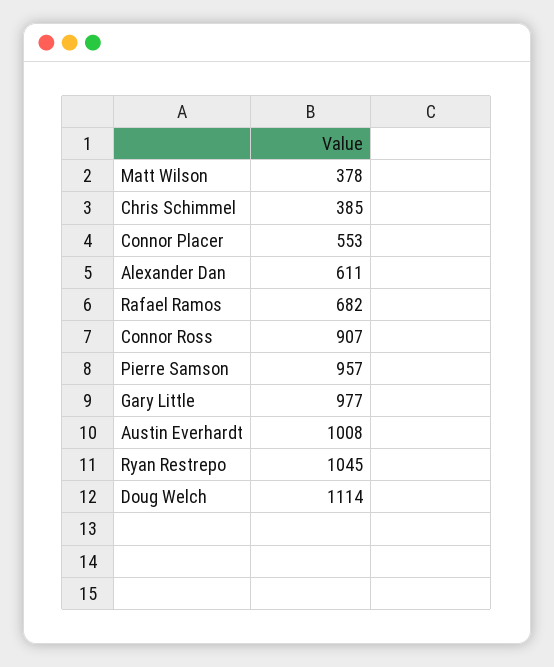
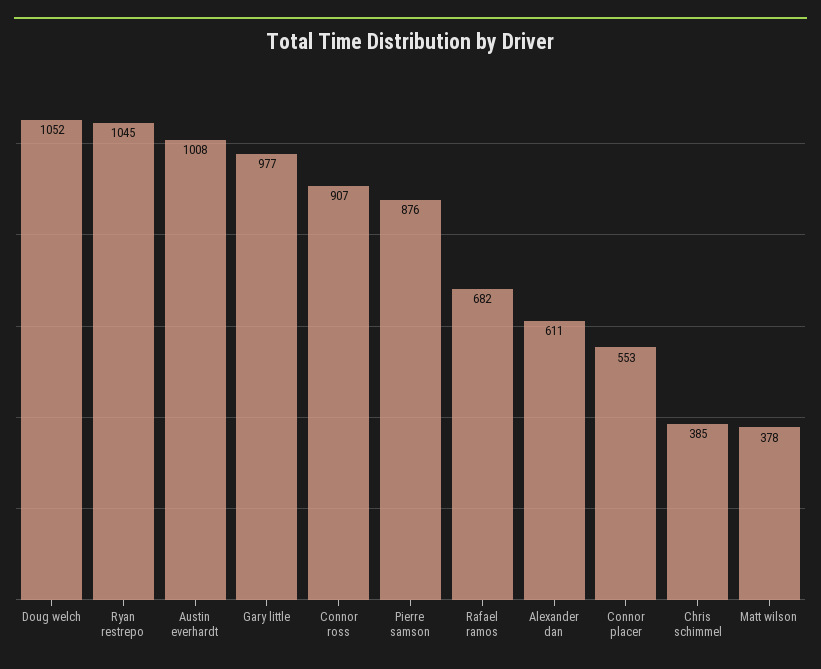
  {
    "Matt Wilson": 378,
    "Chris Schimmel": 385,
    "Connor Placer": 553,
    "Alexander Dan": 611,
    "Rafael Ramos": 682,
    "Connor Ross": 907,
-   "Pierre Samson": 957,
+   "Pierre Samson": 876,
    "Gary Little": 977,
    "Austin Everhardt": 1008,
    "Ryan Restrepo": 1045,
-   "Doug Welch": 1114
+   "Doug Welch": 1052
  }

